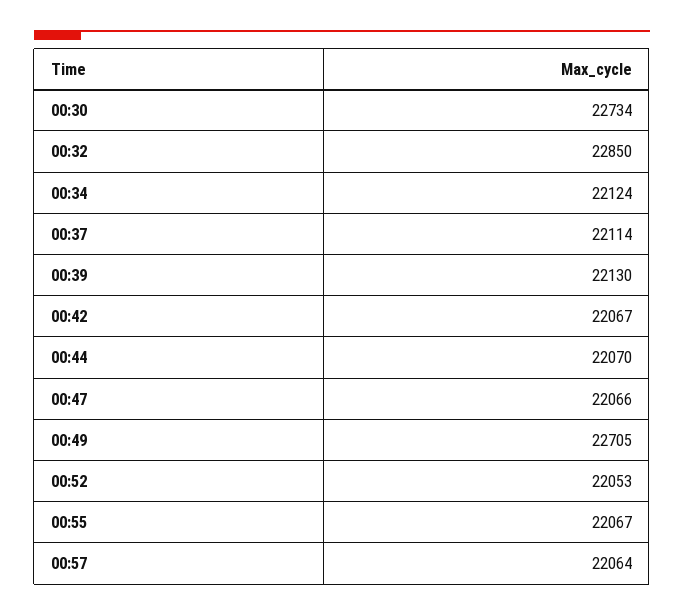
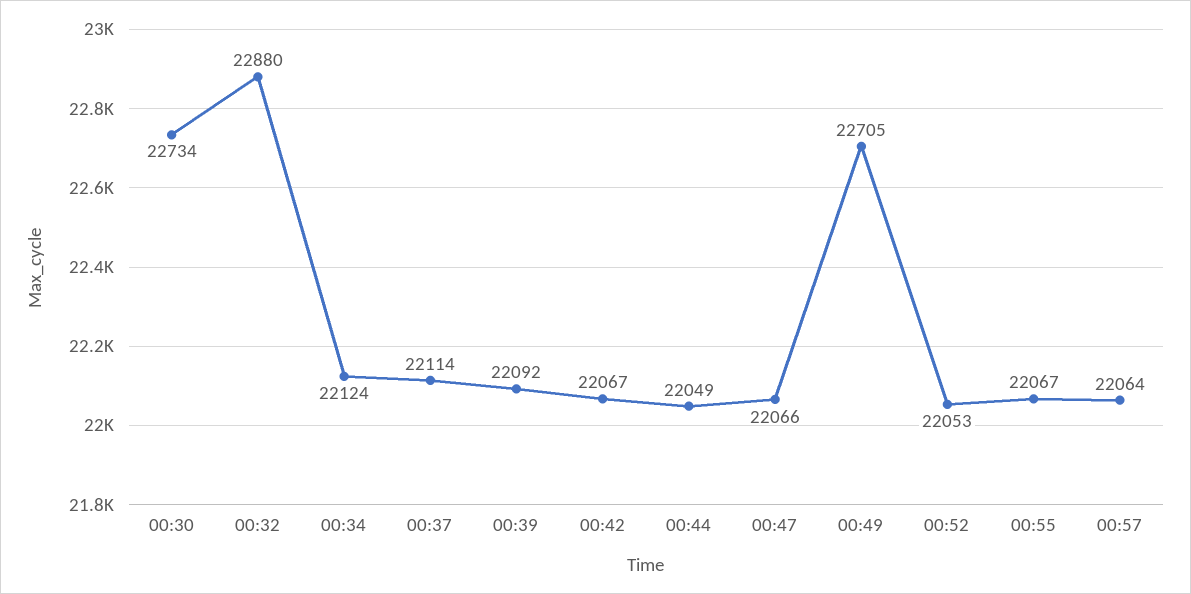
  {
    "00:30": 22734,
-   "00:32": 22850,
+   "00:32": 22880,
    "00:34": 22124,
    "00:37": 22114,
-   "00:39": 22130,
+   "00:39": 22092,
    "00:42": 22067,
-   "00:44": 22070,
+   "00:44": 22049,
    "00:47": 22066,
    "00:49": 22705,
    "00:52": 22053,
    "00:55": 22067,
    "00:57": 22064
  }

